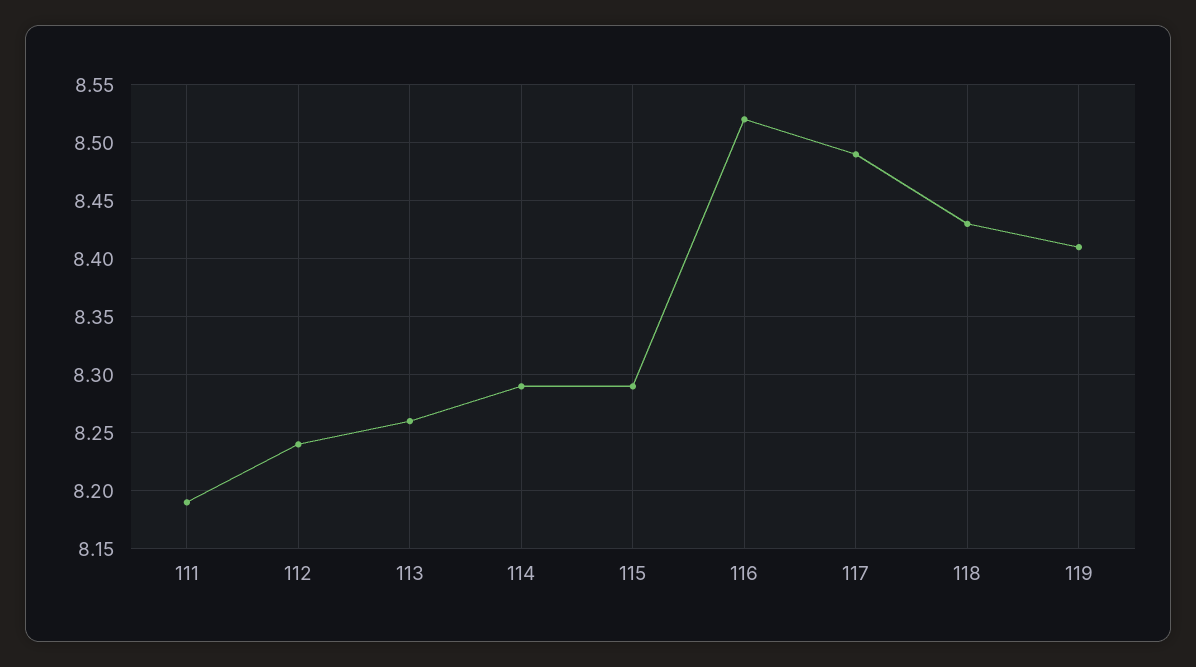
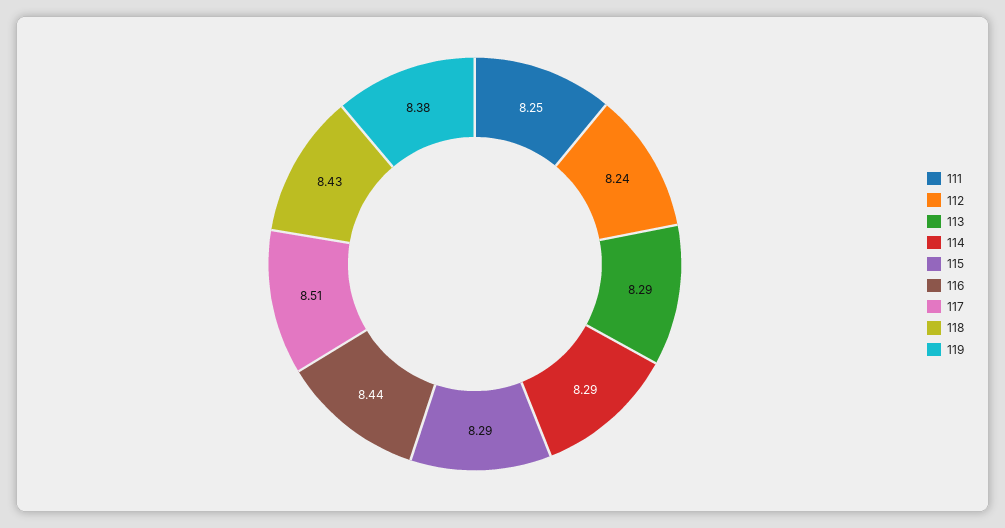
  {
-   "111": 8.19,
+   "111": 8.25,
    "112": 8.24,
-   "113": 8.26,
+   "113": 8.29,
    "114": 8.29,
    "115": 8.29,
-   "116": 8.52,
+   "116": 8.44,
-   "117": 8.49,
+   "117": 8.51,
    "118": 8.43,
-   "119": 8.41
+   "119": 8.38
  }

